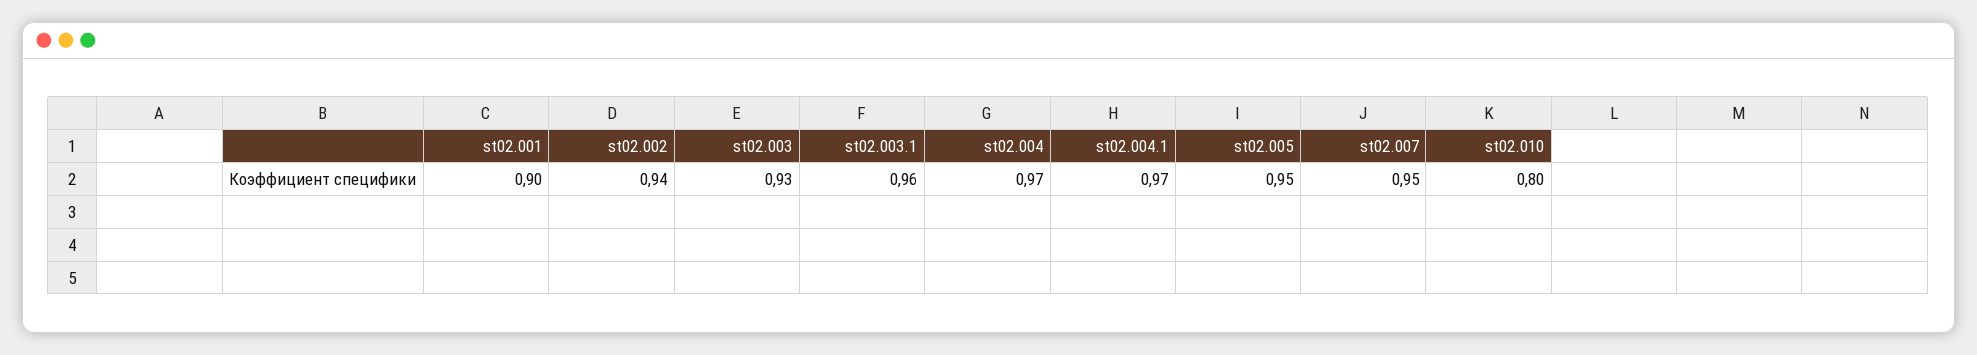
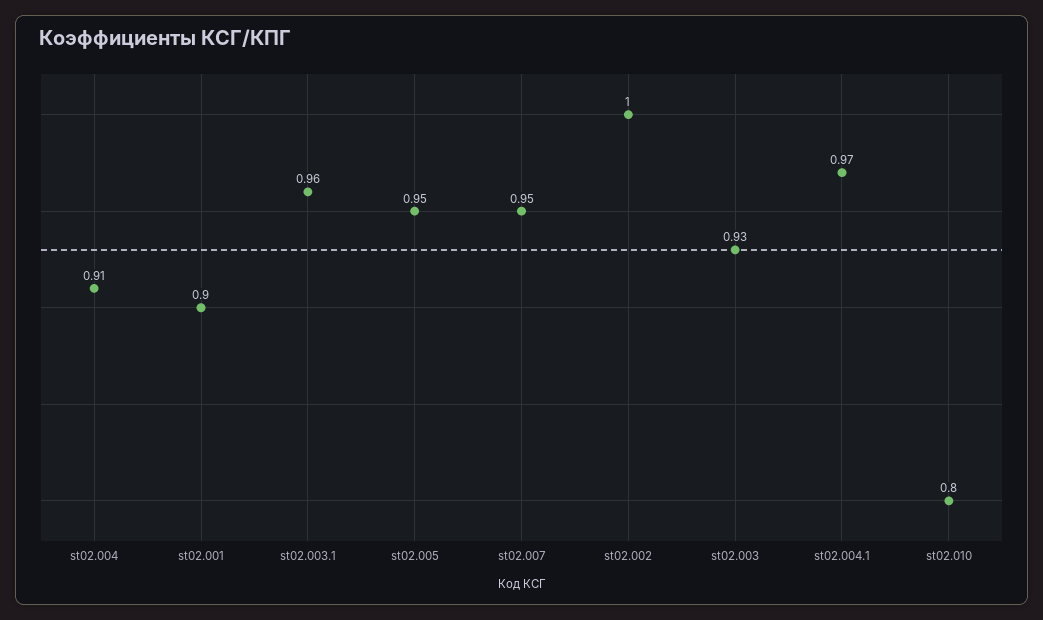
  {
    "st02.001": 0.9,
-   "st02.002": 0.94,
+   "st02.002": 1,
    "st02.003": 0.93,
    "st02.003.1": 0.96,
-   "st02.004": 0.97,
+   "st02.004": 0.91,
    "st02.004.1": 0.97,
    "st02.005": 0.95,
    "st02.007": 0.95,
    "st02.010": 0.8
  }

